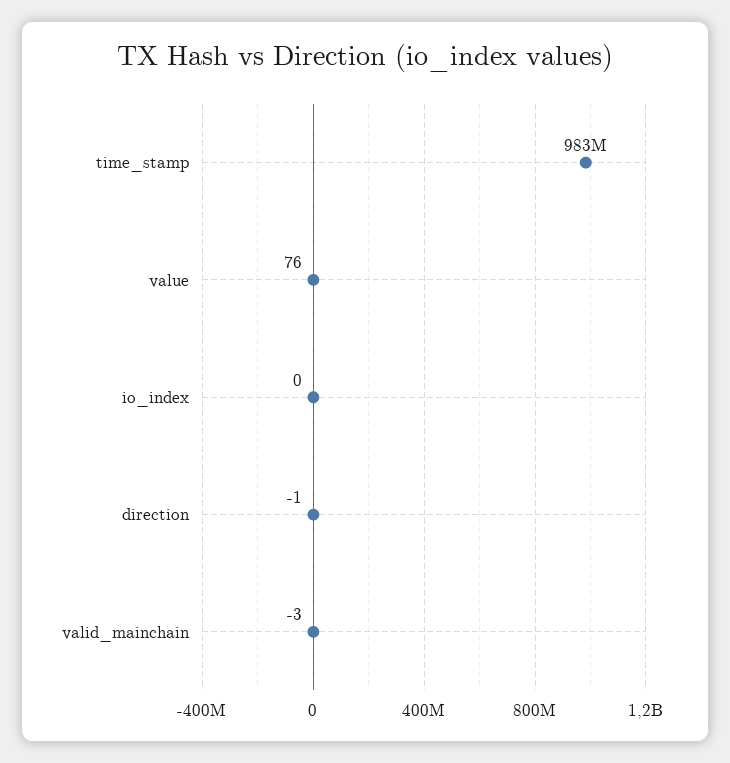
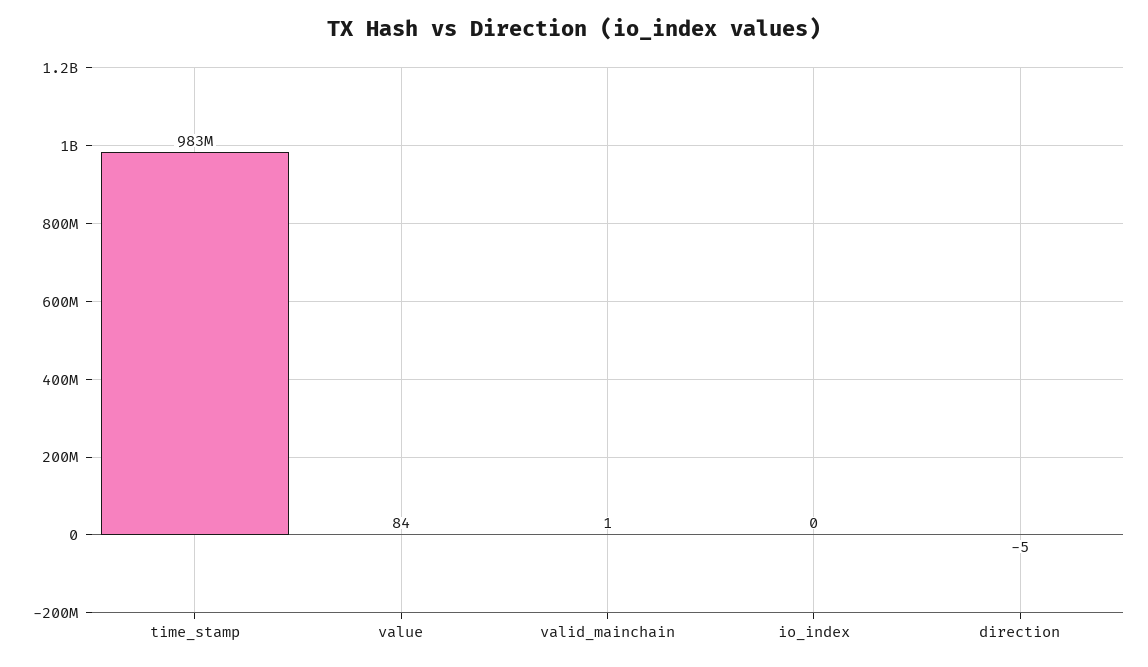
  {
    "time_stamp": 983000000,
-   "value": 76,
+   "value": 84,
    "io_index": 0,
-   "direction": -1,
+   "direction": -5,
-   "valid_mainchain": -3
+   "valid_mainchain": 1
  }

